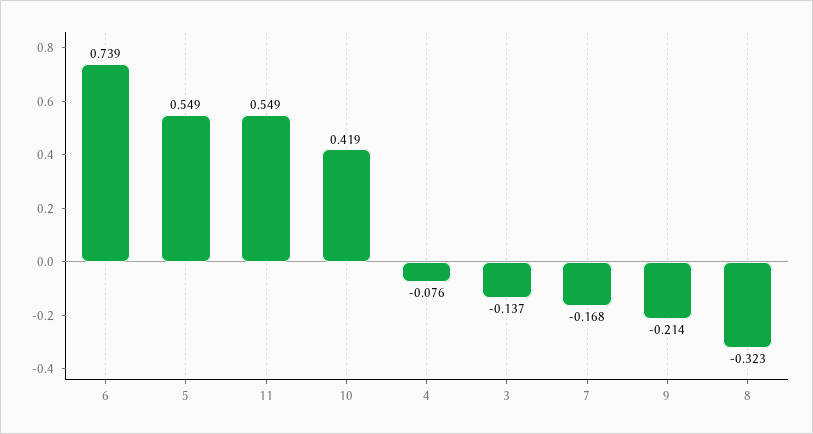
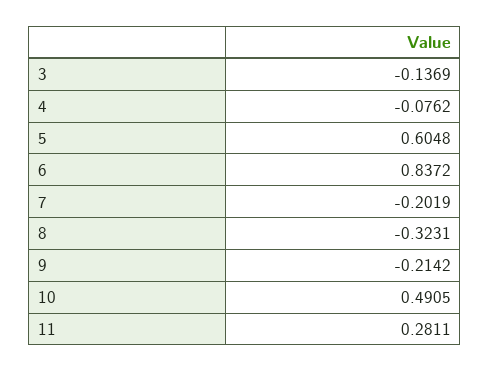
  {
-   "6": 0.739,
+   "6": 0.8372,
-   "5": 0.549,
+   "5": 0.6048,
-   "11": 0.549,
+   "11": 0.2811,
-   "10": 0.419,
+   "10": 0.4905,
    "4": -0.0762,
    "3": -0.1369,
-   "7": -0.168,
+   "7": -0.2019,
    "9": -0.2142,
    "8": -0.3231
  }

